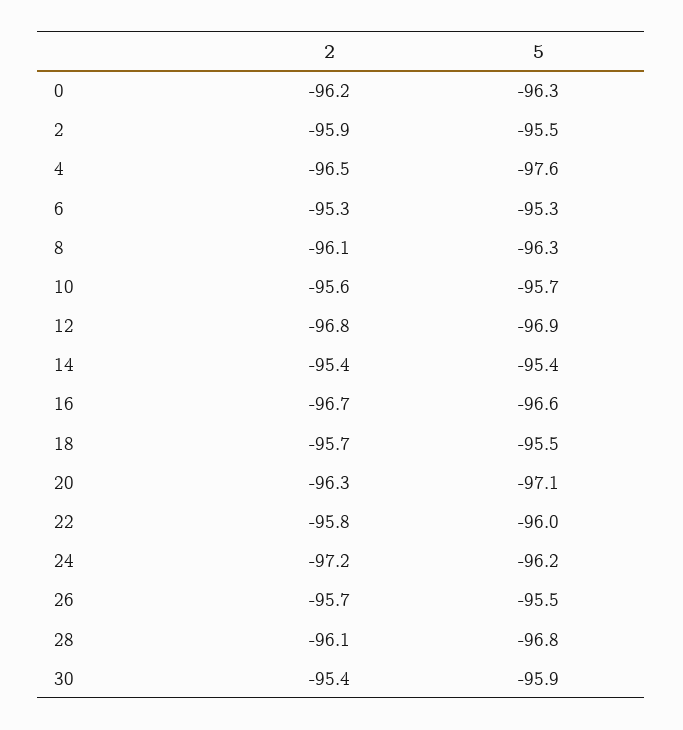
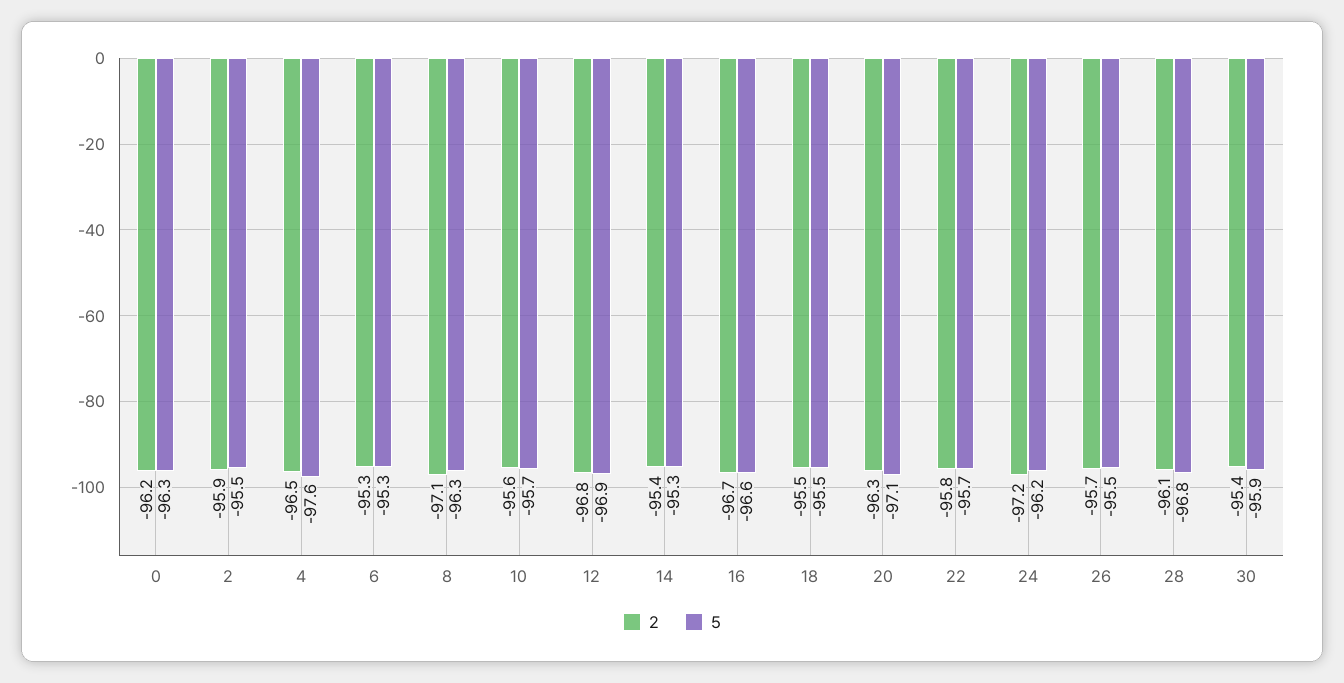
  {
    "2": {
      "0": -96.2,
      "2": -95.9,
      "4": -96.5,
      "6": -95.3,
-     "8": -96.1,
+     "8": -97.1,
      "10": -95.6,
      "12": -96.8,
      "14": -95.4,
      "16": -96.7,
-     "18": -95.7,
+     "18": -95.5,
      "20": -96.3,
      "22": -95.8,
      "24": -97.2,
      "26": -95.7,
      "28": -96.1,
      "30": -95.4
    },
    "5": {
      "0": -96.3,
      "2": -95.5,
      "4": -97.6,
      "6": -95.3,
      "8": -96.3,
      "10": -95.7,
      "12": -96.9,
-     "14": -95.4,
+     "14": -95.3,
      "16": -96.6,
      "18": -95.5,
      "20": -97.1,
-     "22": -96,
+     "22": -95.7,
      "24": -96.2,
      "26": -95.5,
      "28": -96.8,
      "30": -95.9
    }
  }

